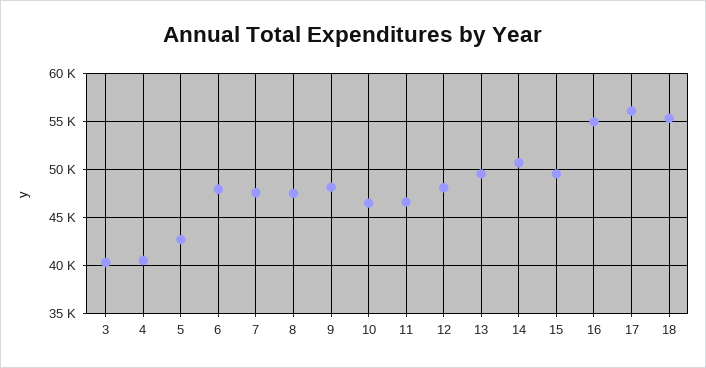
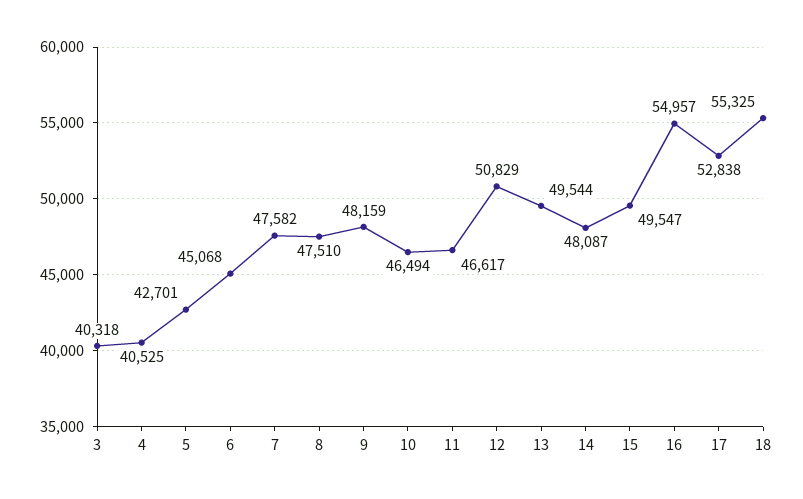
  {
    "3": 40318,
    "4": 40525,
    "5": 42701,
-   "6": 48000,
+   "6": 45068,
    "7": 47582,
    "8": 47510,
    "9": 48159,
    "10": 46494,
    "11": 46617,
-   "12": 48000,
+   "12": 50829,
    "13": 49544,
-   "14": 51000,
+   "14": 48087,
    "15": 49547,
    "16": 54957,
-   "17": 56000,
+   "17": 52838,
    "18": 55325
  }

